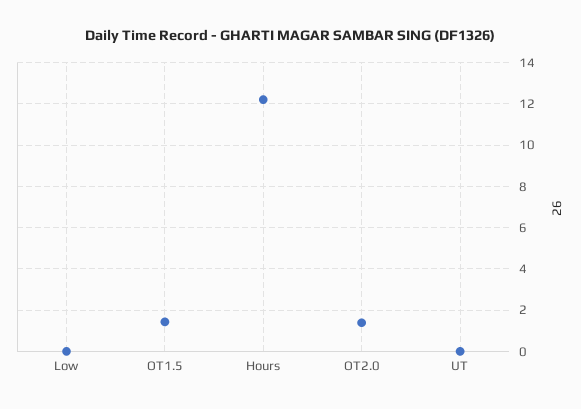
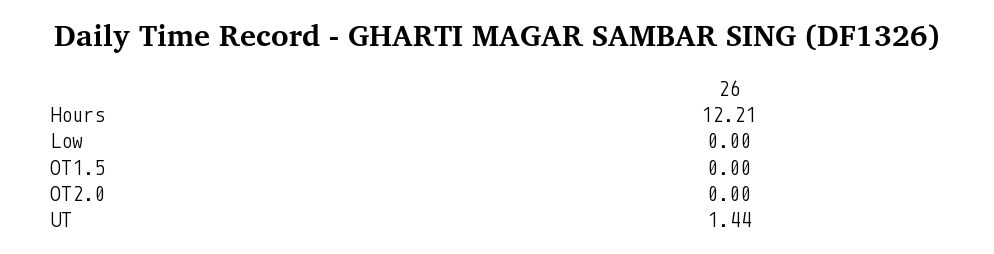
  {
    "Low": 0,
-   "OT1.5": 1.5,
+   "OT1.5": 0,
    "Hours": 12.21,
-   "OT2.0": 1.5,
+   "OT2.0": 0,
-   "UT": 0
+   "UT": 1.44
  }

